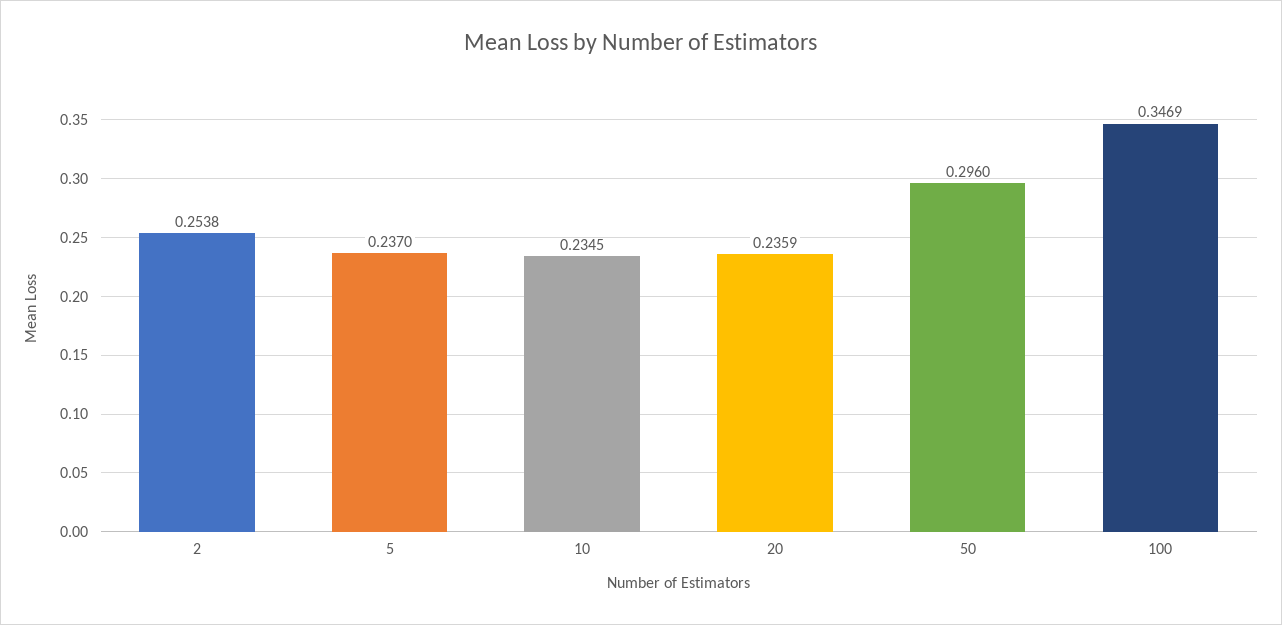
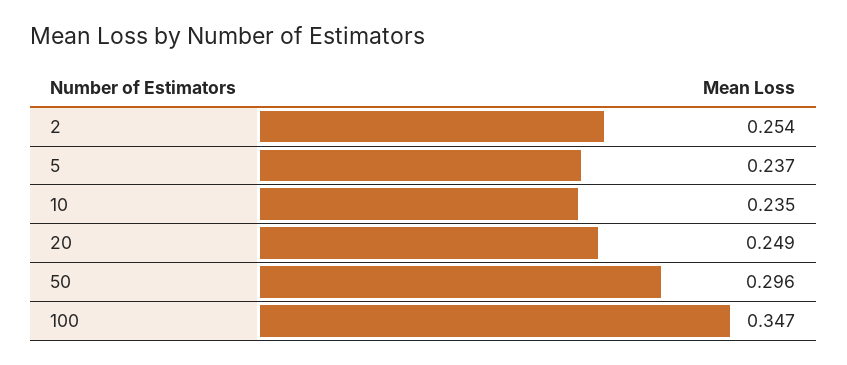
  {
    "2": 0.2538,
    "5": 0.237,
    "10": 0.2345,
-   "20": 0.2359,
+   "20": 0.249,
    "50": 0.296,
    "100": 0.3469
  }

